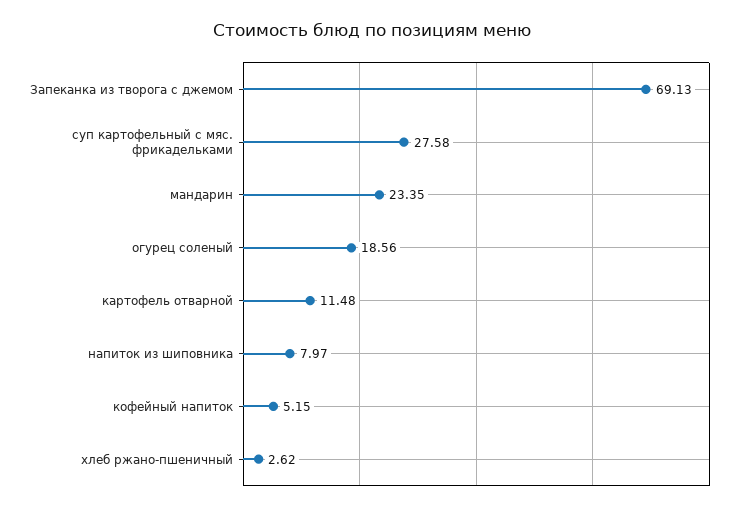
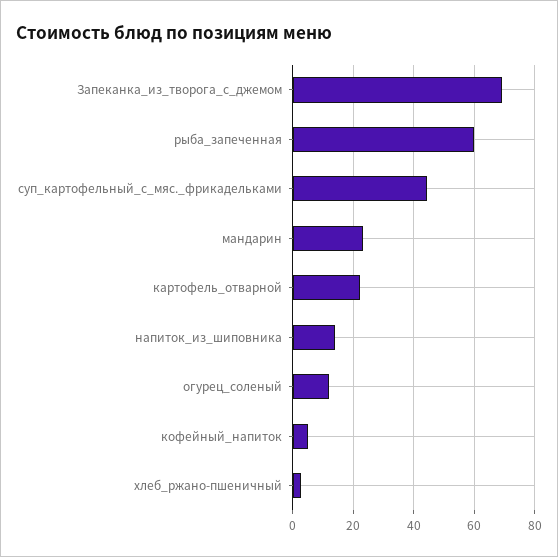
  {
    "Запеканка из творога с джемом": 69.13,
-   "суп картофельный с мяс. фрикадельками": 27.58,
+   "суп картофельный с мяс. фрикадельками": 44,
    "мандарин": 23.35,
-   "огурец соленый": 18.56,
+   "огурец соленый": 12,
-   "картофель отварной": 11.48,
+   "картофель отварной": 22,
-   "напиток из шиповника": 7.97,
+   "напиток из шиповника": 14,
    "кофейный напиток": 5.15,
-   "хлеб ржано-пшеничный": 2.62
+   "хлеб ржано-пшеничный": 2.62,
+   "рыба_запеченная": 60
  }

